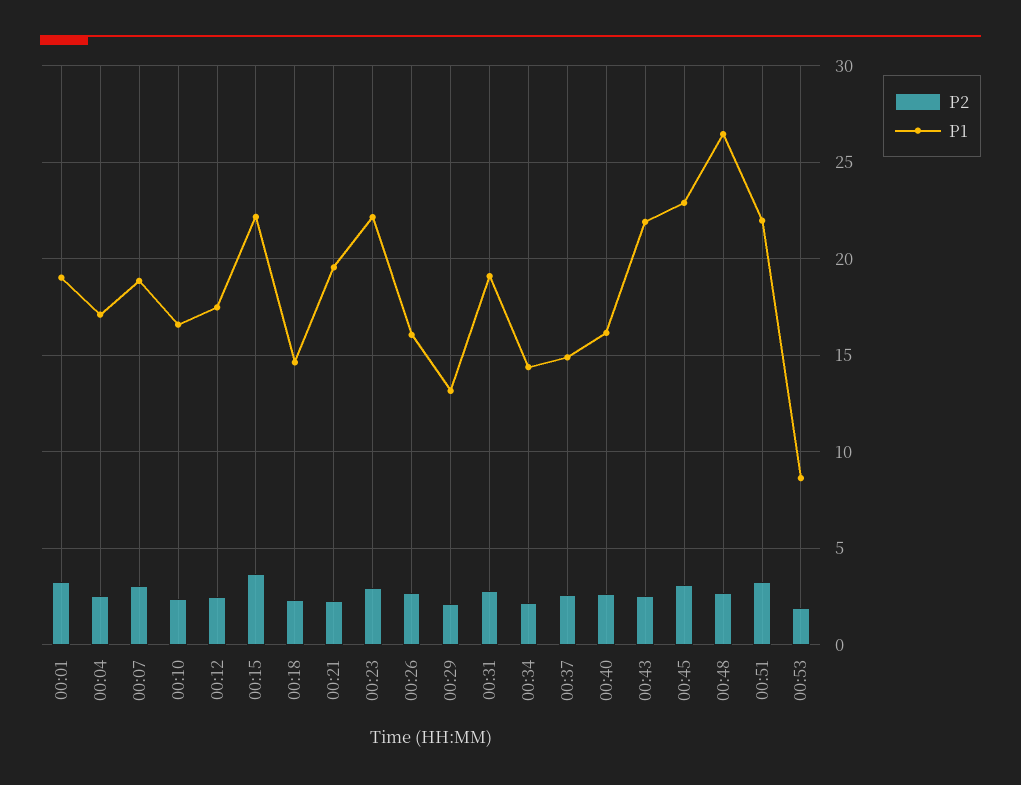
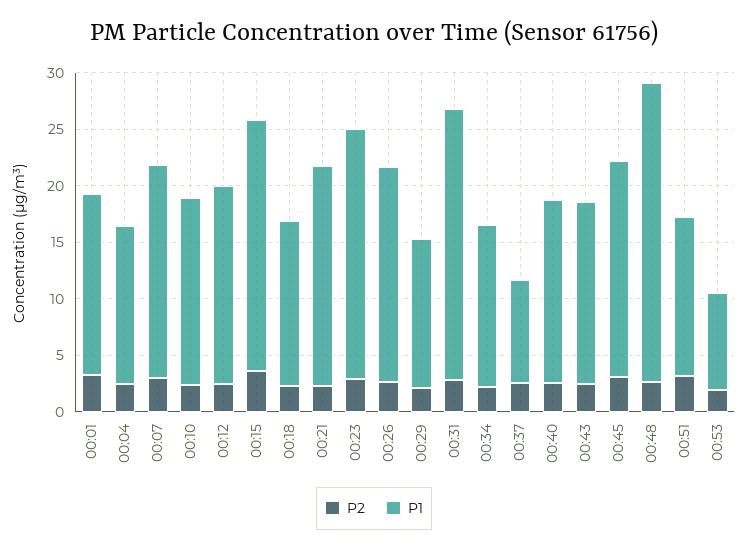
  {
    "P2": {
      "00:01": 3.5,
      "00:04": 2.5,
      "00:07": 3,
      "00:10": 2.5,
      "00:12": 2.5,
      "00:15": 3.5,
      "00:18": 2.5,
      "00:21": 2.5,
      "00:23": 3,
      "00:26": 2.5,
      "00:29": 2,
      "00:31": 3,
      "00:34": 2,
      "00:37": 2.5,
      "00:40": 2.5,
      "00:43": 2.5,
      "00:45": 3,
      "00:48": 2.5,
      "00:51": 3,
      "00:53": 2
    },
    "P1": {
-     "00:01": 19,
+     "00:01": 16,
-     "00:04": 17,
+     "00:04": 14,
      "00:07": 19,
      "00:10": 16.5,
      "00:12": 17.5,
      "00:15": 22,
      "00:18": 14.5,
      "00:21": 19.5,
      "00:23": 22,
-     "00:26": 16,
+     "00:26": 19,
      "00:29": 13,
-     "00:31": 19,
+     "00:31": 24,
      "00:34": 14.5,
-     "00:37": 15,
+     "00:37": 9,
      "00:40": 16,
-     "00:43": 22,
+     "00:43": 16,
-     "00:45": 23,
+     "00:45": 19,
      "00:48": 26.5,
-     "00:51": 22,
+     "00:51": 14,
      "00:53": 8.5
    }
  }

